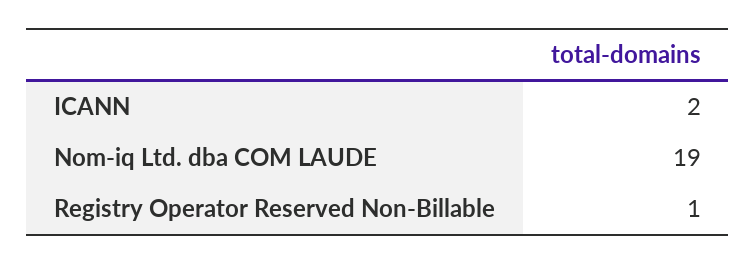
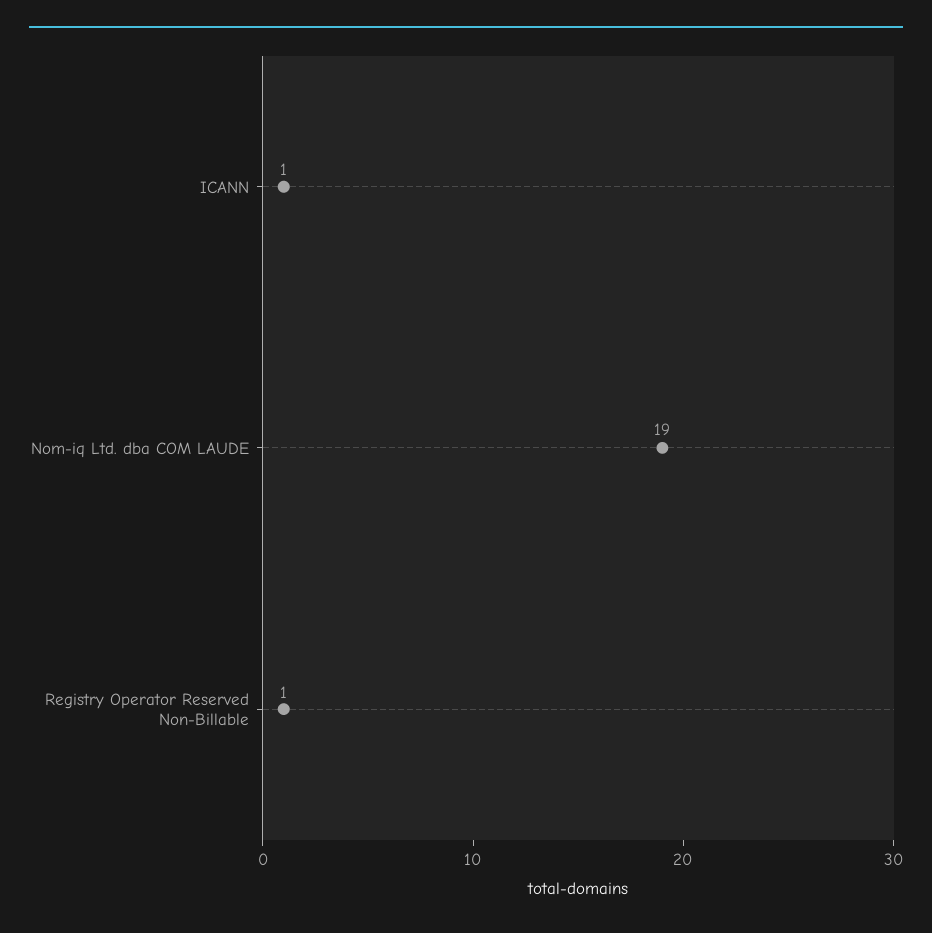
  {
-   "ICANN": 2,
+   "ICANN": 1,
    "Nom-iq Ltd. dba COM LAUDE": 19,
    "Registry Operator Reserved Non-Billable": 1
  }

